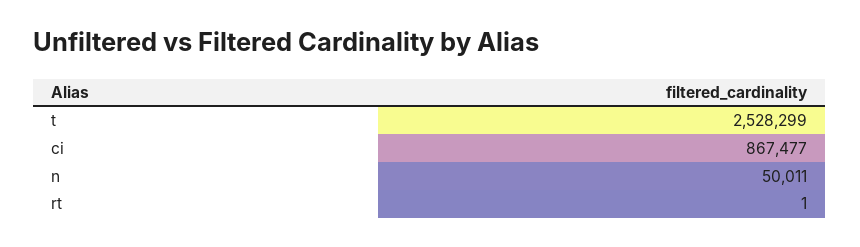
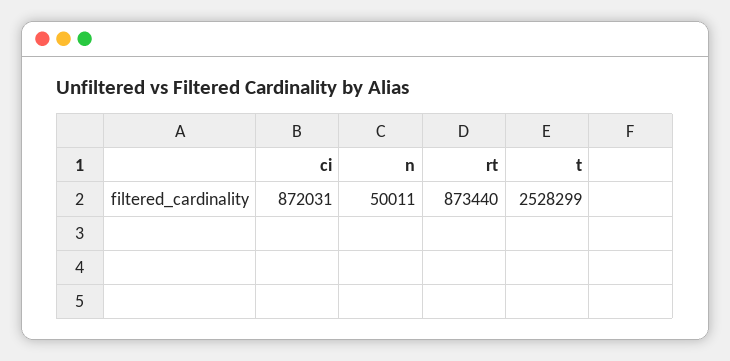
  {
    "t": 2528299,
-   "ci": 867477,
+   "ci": 872031,
    "n": 50011,
-   "rt": 1
+   "rt": 873440
  }

